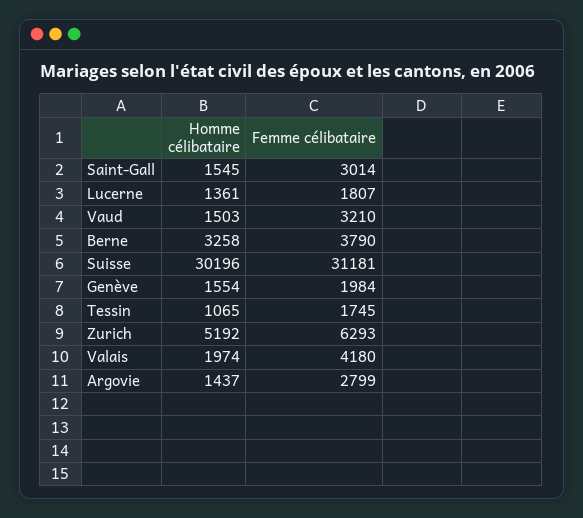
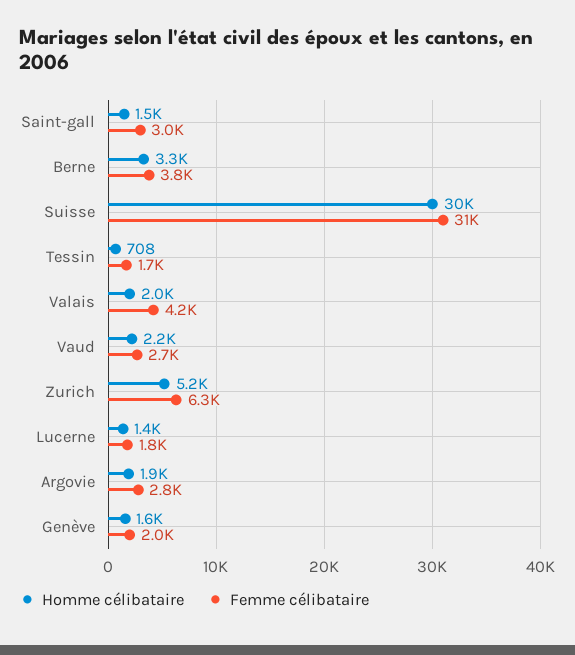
  {
    "Homme célibataire": {
      "Saint-Gall": 1545,
      "Lucerne": 1361,
-     "Vaud": 1503,
+     "Vaud": 2200,
      "Berne": 3258,
      "Suisse": 30196,
      "Genève": 1554,
-     "Tessin": 1065,
+     "Tessin": 708,
      "Zurich": 5192,
      "Valais": 1974,
-     "Argovie": 1437
+     "Argovie": 1900
    },
    "Femme célibataire": {
      "Saint-Gall": 3014,
      "Lucerne": 1807,
-     "Vaud": 3210,
+     "Vaud": 2700,
      "Berne": 3790,
      "Suisse": 31181,
      "Genève": 1984,
      "Tessin": 1745,
      "Zurich": 6293,
      "Valais": 4180,
      "Argovie": 2799
    }
  }

